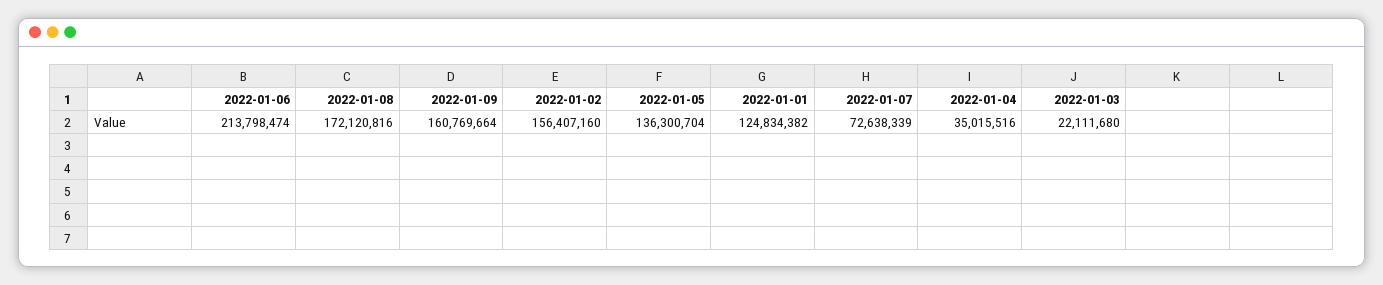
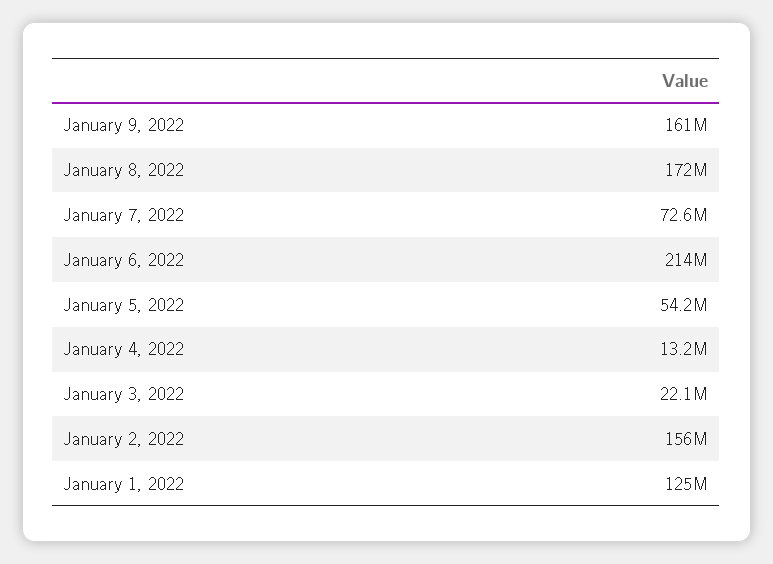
  {
    "2022-01-06": 213798474,
    "2022-01-08": 172120816,
    "2022-01-09": 160769664,
    "2022-01-02": 156407160,
-   "2022-01-05": 136300704,
+   "2022-01-05": 54200000,
    "2022-01-01": 124834382,
    "2022-01-07": 72638339,
-   "2022-01-04": 35015516,
+   "2022-01-04": 13200000,
    "2022-01-03": 22111680
  }

